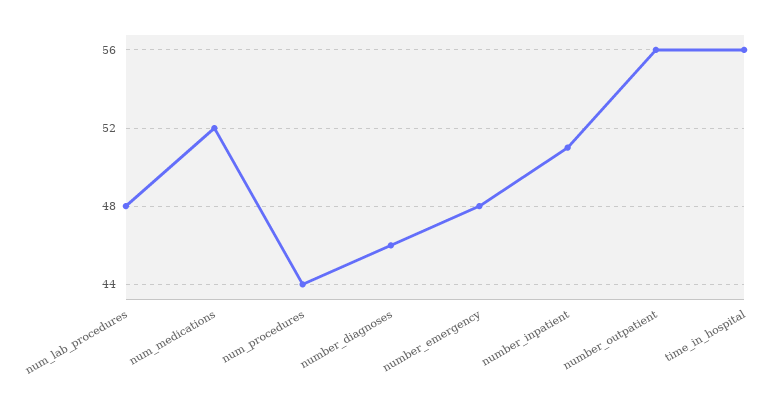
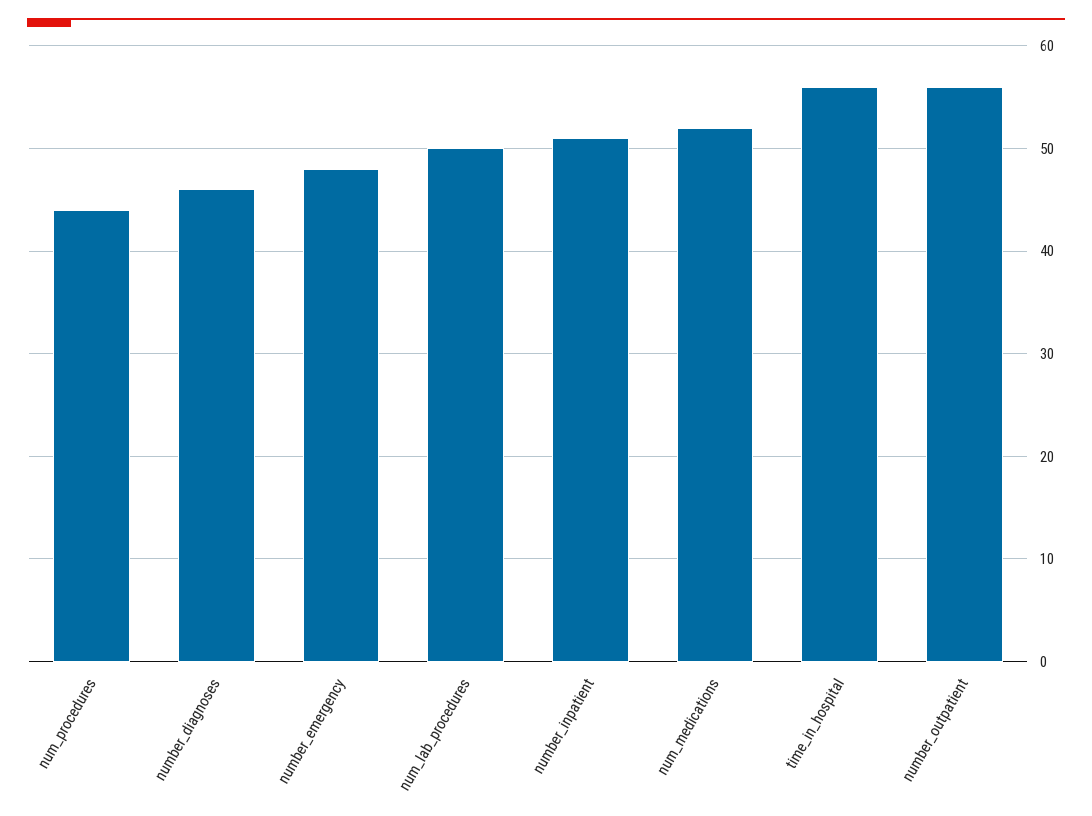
  {
-   "num_lab_procedures": 48,
+   "num_lab_procedures": 50,
    "num_medications": 52,
    "num_procedures": 44,
    "number_diagnoses": 46,
    "number_emergency": 48,
    "number_inpatient": 51,
    "number_outpatient": 56,
    "time_in_hospital": 56
  }

